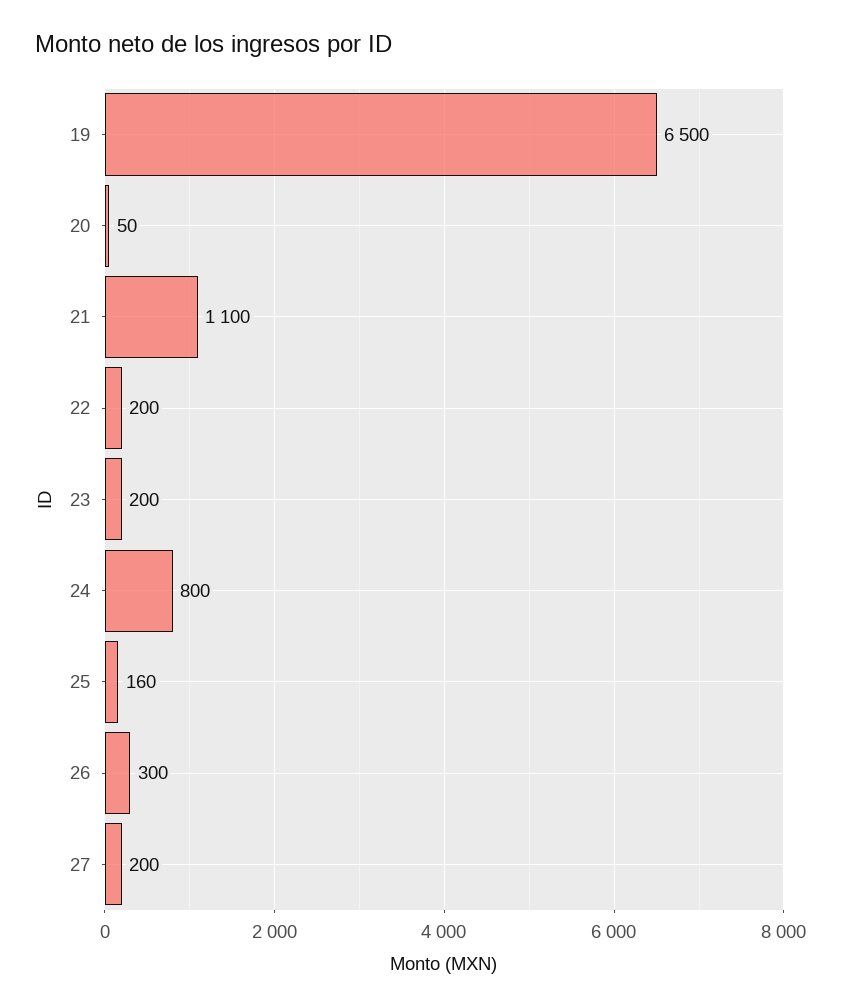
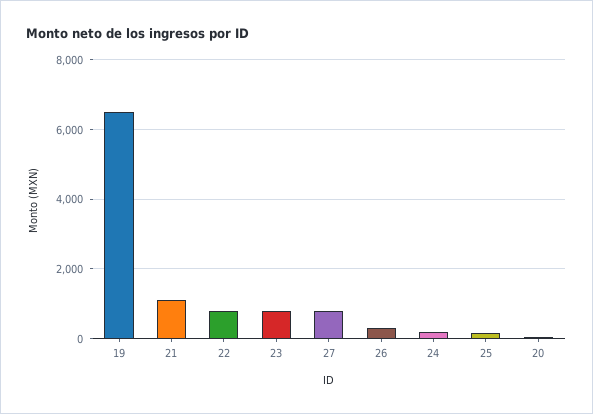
  {
    "19": 6500,
    "20": 50,
    "21": 1100,
-   "22": 200,
+   "22": 800,
-   "23": 200,
+   "23": 800,
-   "24": 800,
+   "24": 200,
    "25": 160,
    "26": 300,
-   "27": 200
+   "27": 800
  }

